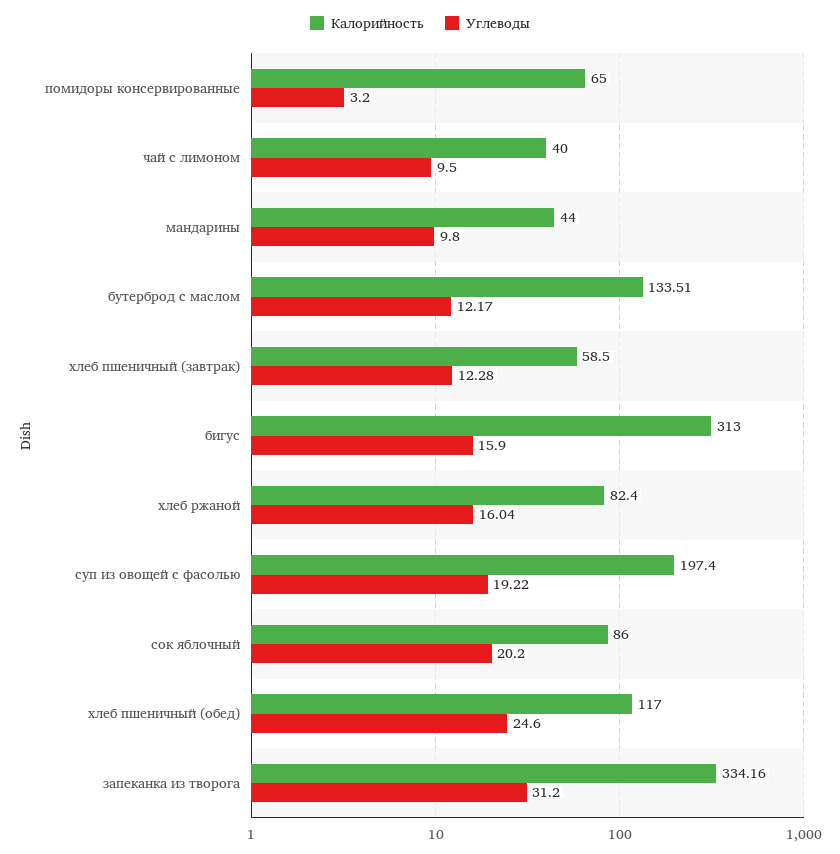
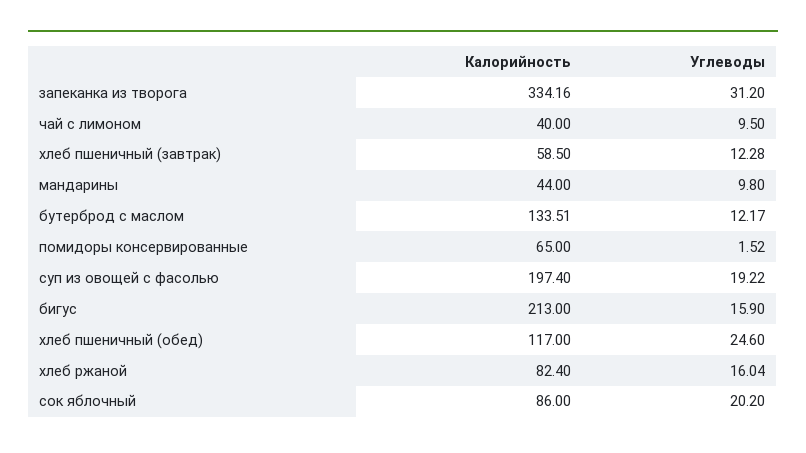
  {
    "Калорийность": {
      "помидоры консервированные": 65,
      "чай с лимоном": 40,
      "мандарины": 44,
      "бутерброд с маслом": 133.51,
      "хлеб пшеничный (завтрак)": 58.5,
-     "бигус": 313,
+     "бигус": 213,
      "хлеб ржаной": 82.4,
      "суп из овощей с фасолью": 197.4,
      "сок яблочный": 86,
      "хлеб пшеничный (обед)": 117,
      "запеканка из творога": 334.16
    },
    "Углеводы": {
-     "помидоры консервированные": 3.2,
+     "помидоры консервированные": 1.52,
      "чай с лимоном": 9.5,
      "мандарины": 9.8,
      "бутерброд с маслом": 12.17,
      "хлеб пшеничный (завтрак)": 12.28,
      "бигус": 15.9,
      "хлеб ржаной": 16.04,
      "суп из овощей с фасолью": 19.22,
      "сок яблочный": 20.2,
      "хлеб пшеничный (обед)": 24.6,
      "запеканка из творога": 31.2
    }
  }

